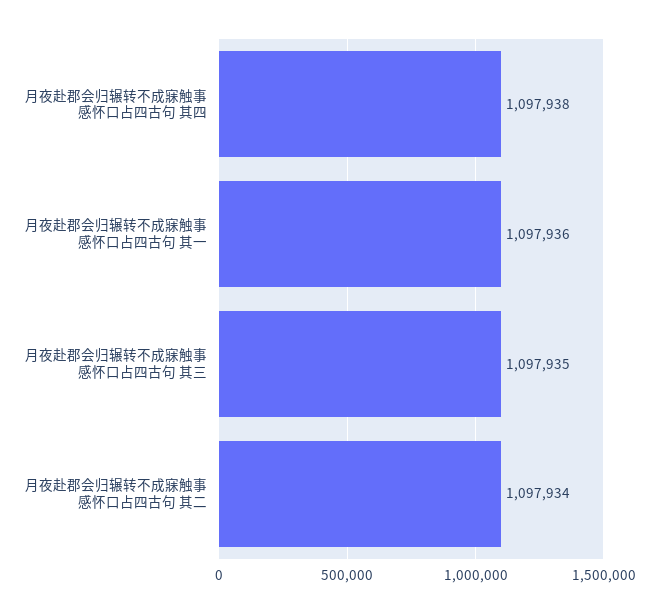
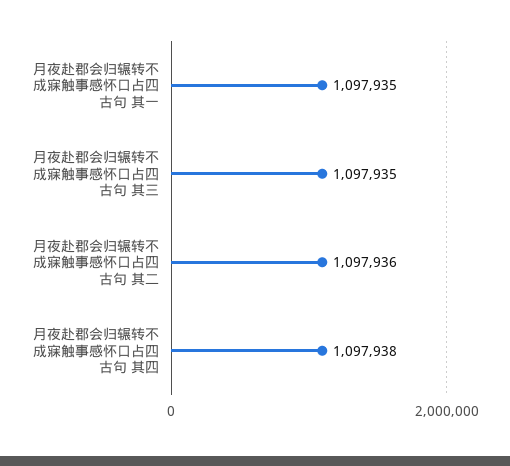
  {
    "月夜赴郡会归辗转不成寐触事感怀口占四古句 其四": 1097938,
-   "月夜赴郡会归辗转不成寐触事感怀口占四古句 其一": 1097936,
+   "月夜赴郡会归辗转不成寐触事感怀口占四古句 其一": 1097935,
    "月夜赴郡会归辗转不成寐触事感怀口占四古句 其三": 1097935,
-   "月夜赴郡会归辗转不成寐触事感怀口占四古句 其二": 1097934
+   "月夜赴郡会归辗转不成寐触事感怀口占四古句 其二": 1097936
  }

